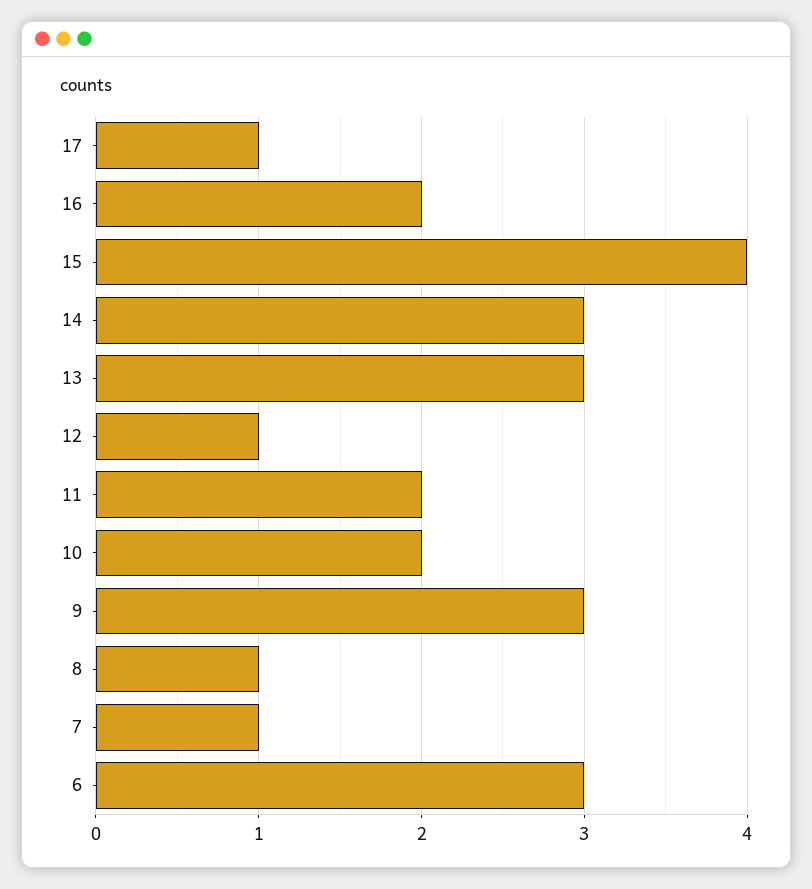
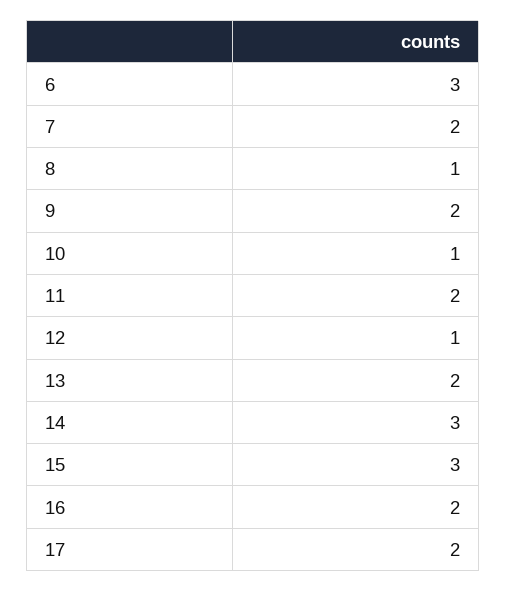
  {
-   "17": 1,
+   "17": 2,
    "16": 2,
-   "15": 4,
+   "15": 3,
    "14": 3,
-   "13": 3,
+   "13": 2,
    "12": 1,
    "11": 2,
-   "10": 2,
+   "10": 1,
-   "9": 3,
+   "9": 2,
    "8": 1,
-   "7": 1,
+   "7": 2,
    "6": 3
  }

